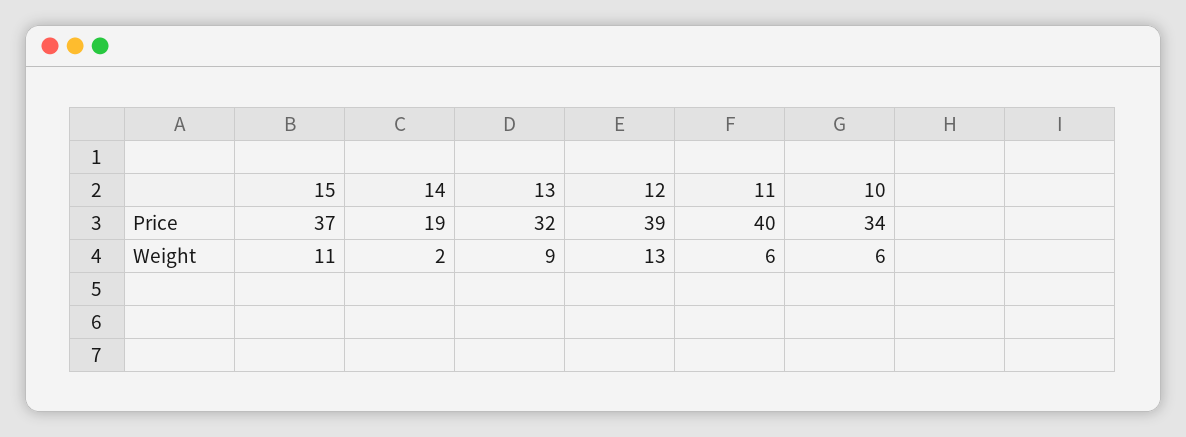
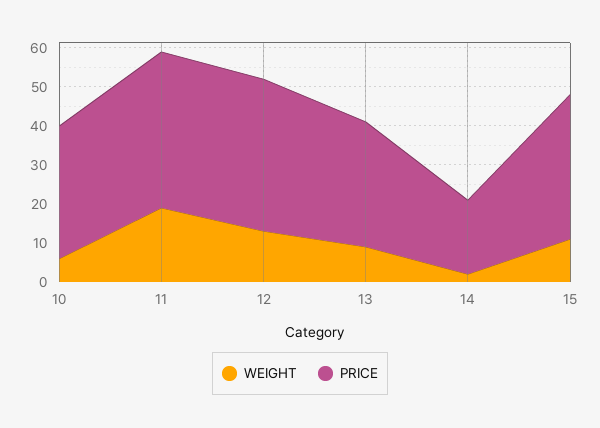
  {
    "Price": {
      "15": 37,
      "14": 19,
      "13": 32,
      "12": 39,
      "11": 40,
      "10": 34
    },
    "Weight": {
      "15": 11,
      "14": 2,
      "13": 9,
      "12": 13,
-     "11": 6,
+     "11": 20,
      "10": 6
    }
  }

